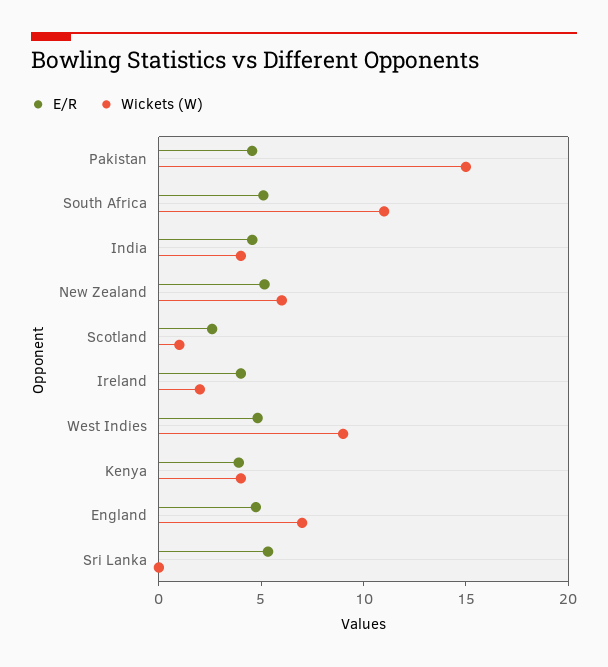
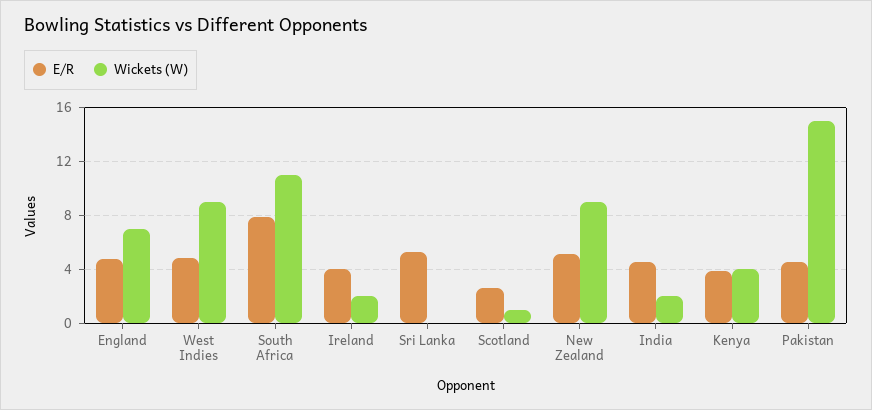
  {
    "E/R": {
      "Pakistan": 4.5,
-     "South Africa": 5,
+     "South Africa": 8,
      "India": 4.5,
      "New Zealand": 5,
      "Scotland": 2.5,
      "Ireland": 4,
      "West Indies": 5,
      "Kenya": 4,
      "England": 4.5,
      "Sri Lanka": 5.5
    },
    "Wickets (W)": {
      "Pakistan": 15,
      "South Africa": 11,
-     "India": 4,
+     "India": 2,
-     "New Zealand": 6,
+     "New Zealand": 9,
      "Scotland": 1,
      "Ireland": 2,
      "West Indies": 9,
      "Kenya": 4,
      "England": 7,
      "Sri Lanka": 0
    }
  }

